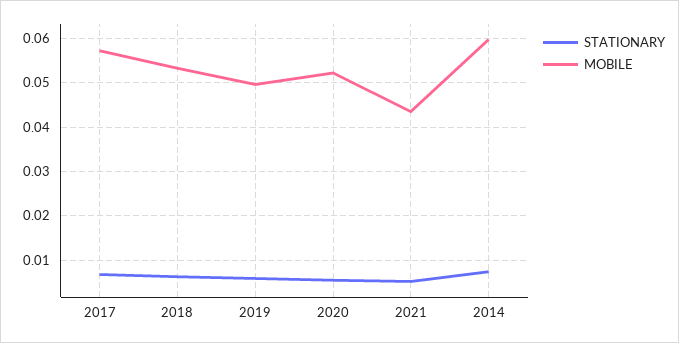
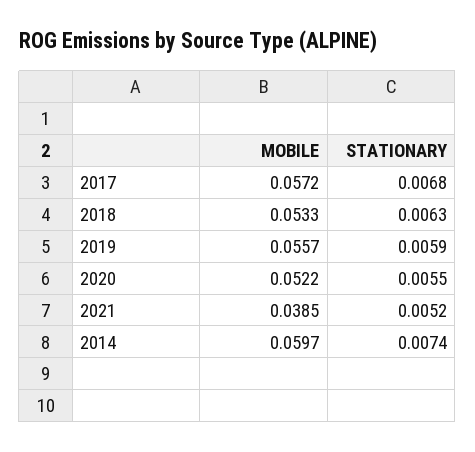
  {
    "STATIONARY": {
      "2017": 0.0068,
      "2018": 0.0063,
      "2019": 0.0059,
      "2020": 0.0055,
      "2021": 0.0052,
      "2014": 0.0074
    },
    "MOBILE": {
      "2017": 0.0572,
      "2018": 0.0533,
-     "2019": 0.05,
+     "2019": 0.0557,
      "2020": 0.0522,
-     "2021": 0.044,
+     "2021": 0.0385,
      "2014": 0.0597
    }
  }

